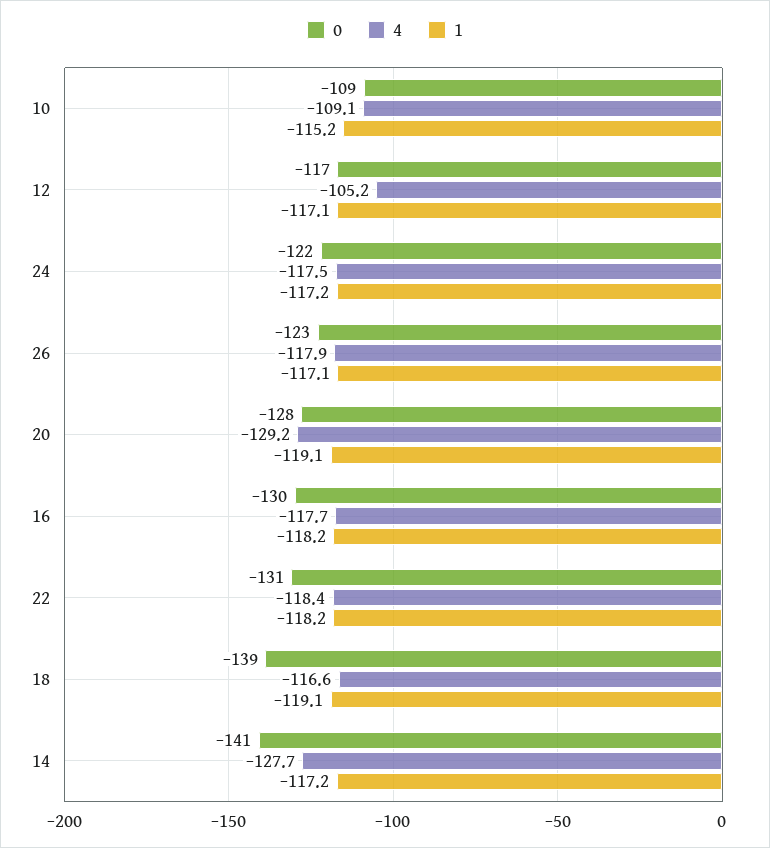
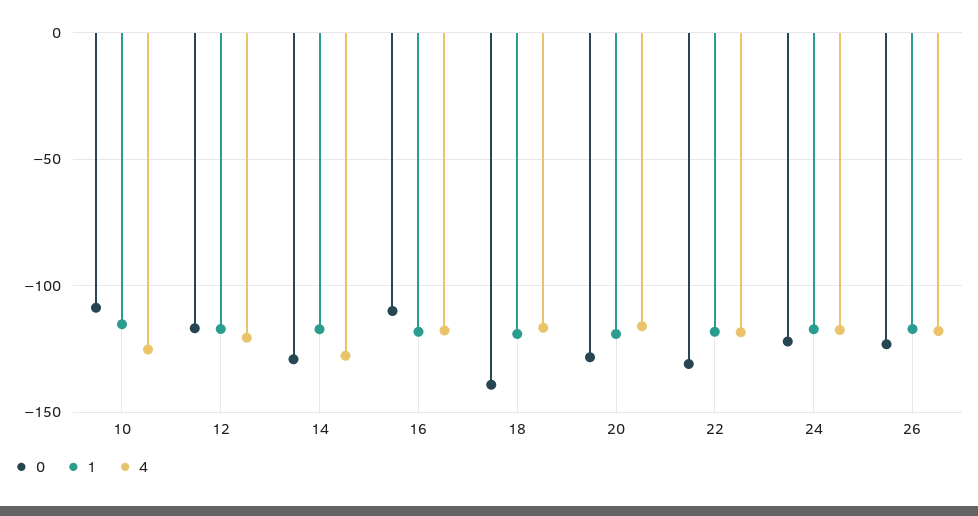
  {
    "0": {
      "10": -109,
      "12": -117,
      "24": -122,
      "26": -123,
      "20": -128,
-     "16": -130,
+     "16": -110,
      "22": -131,
      "18": -139,
-     "14": -141
+     "14": -130
    },
    "4": {
-     "10": -109.1,
+     "10": -125,
-     "12": -105.2,
+     "12": -120,
      "24": -117.5,
      "26": -117.9,
-     "20": -129.2,
+     "20": -115,
      "16": -117.7,
      "22": -118.4,
      "18": -116.6,
      "14": -127.7
    },
    "1": {
      "10": -115.2,
      "12": -117.1,
      "24": -117.2,
      "26": -117.1,
      "20": -119.1,
      "16": -118.2,
      "22": -118.2,
      "18": -119.1,
      "14": -117.2
    }
  }

